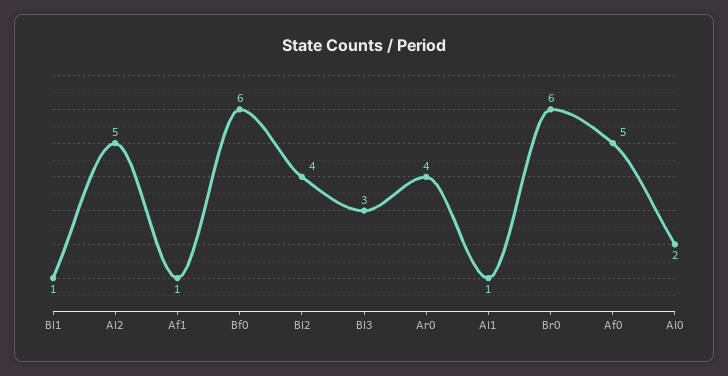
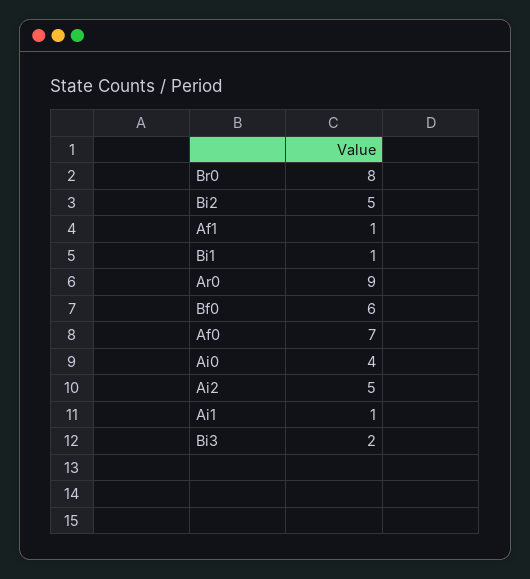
  {
    "Bi1": 1,
    "Ai2": 5,
    "Af1": 1,
    "Bf0": 6,
-   "Bi2": 4,
+   "Bi2": 5,
-   "Bi3": 3,
+   "Bi3": 2,
-   "Ar0": 4,
+   "Ar0": 9,
    "Ai1": 1,
-   "Br0": 6,
+   "Br0": 8,
-   "Af0": 5,
+   "Af0": 7,
-   "Ai0": 2
+   "Ai0": 4
  }

